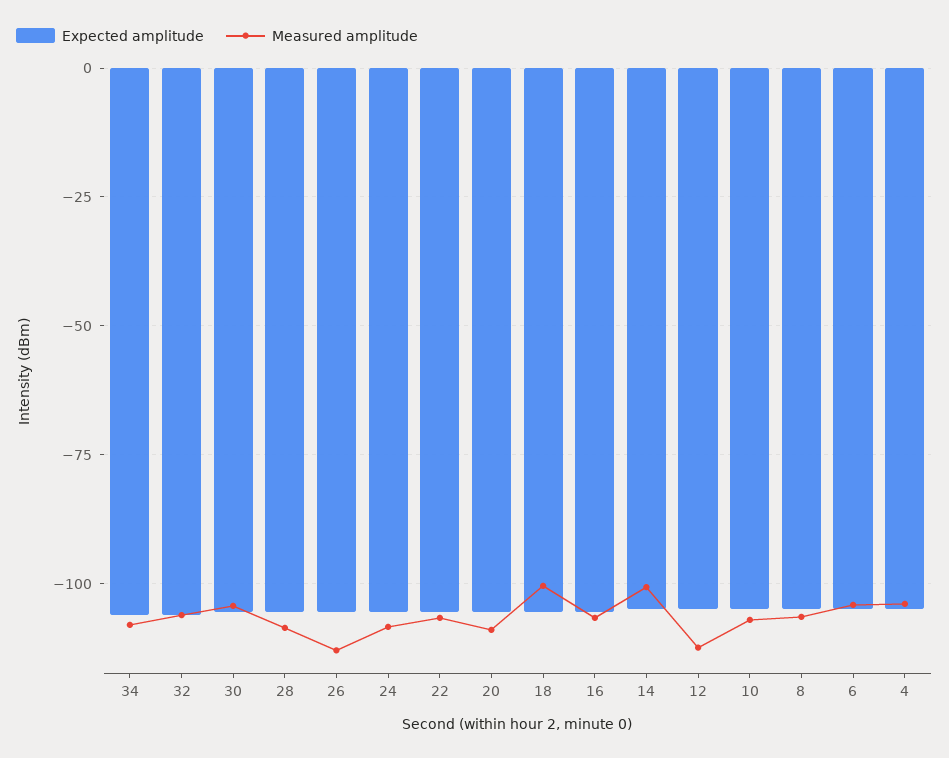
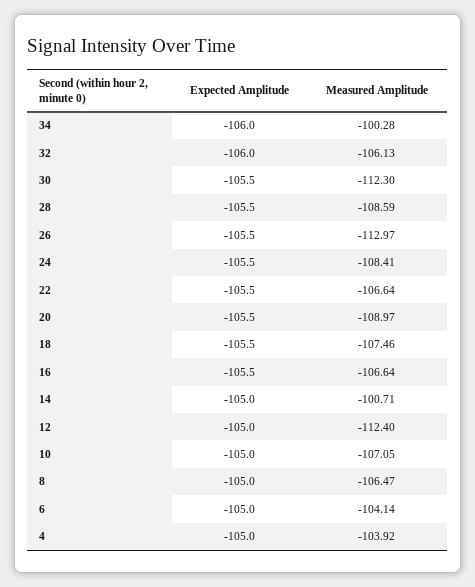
  {
    "Expected amplitude": {
      "34": -106,
      "32": -106,
      "30": -105.5,
      "28": -105.5,
      "26": -105.5,
      "24": -105.5,
      "22": -105.5,
      "20": -105.5,
      "18": -105.5,
      "16": -105.5,
      "14": -105,
      "12": -105,
      "10": -105,
      "8": -105,
      "6": -105,
      "4": -105
    },
    "Measured amplitude": {
-     "34": -107.5,
+     "34": -100.28,
      "32": -106.13,
-     "30": -105,
+     "30": -112.3,
      "28": -108.59,
      "26": -112.97,
      "24": -108.41,
      "22": -106.64,
      "20": -108.97,
-     "18": -100,
+     "18": -107.46,
      "16": -106.64,
      "14": -100.71,
      "12": -112.4,
      "10": -107.05,
      "8": -106.47,
      "6": -104.14,
      "4": -103.92
    }
  }

